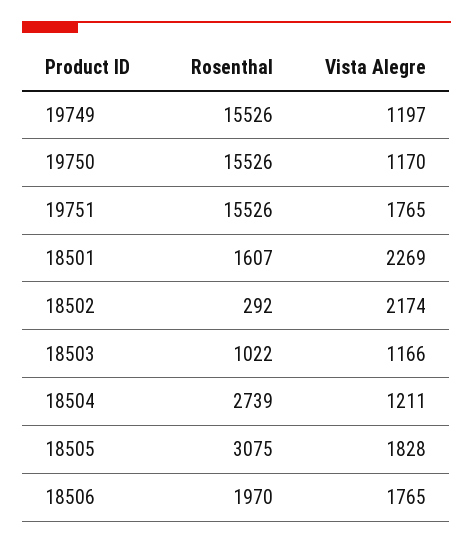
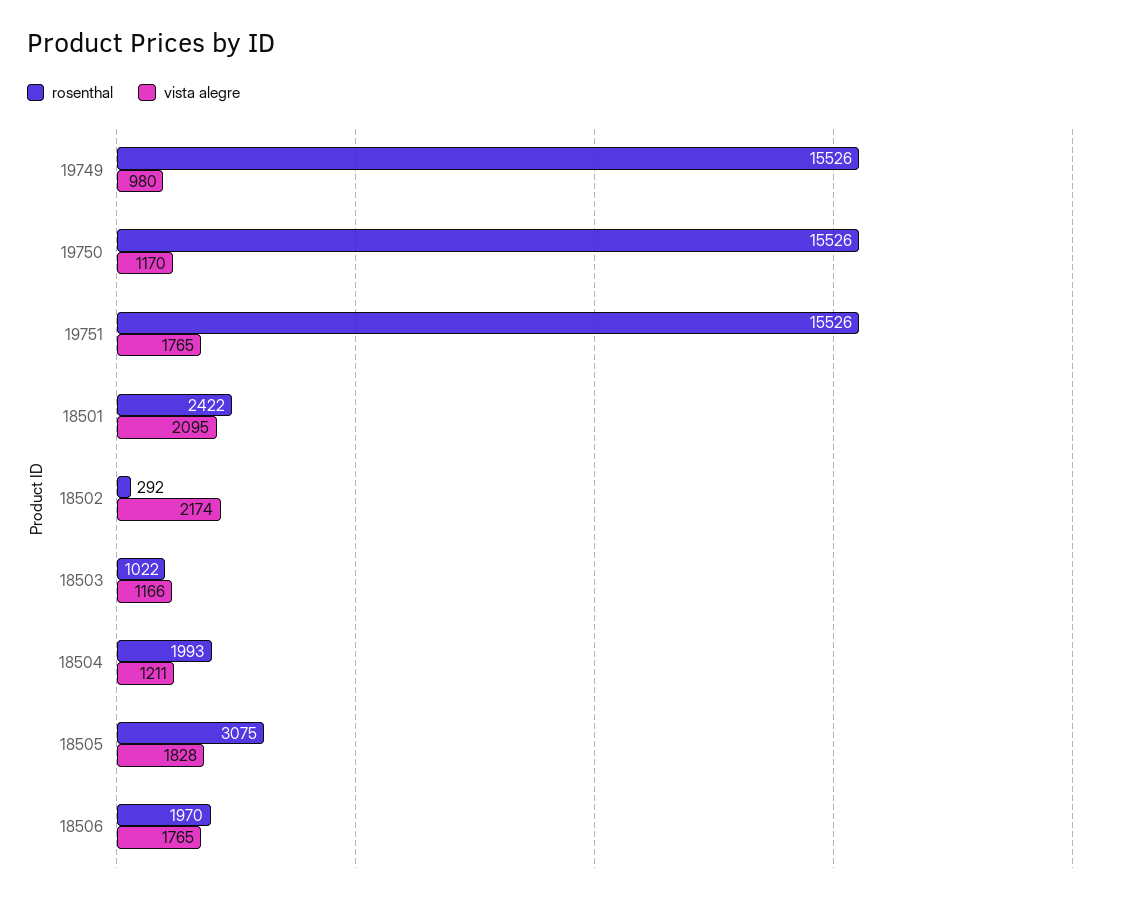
  {
    "Rosenthal": {
      "19749": 15526,
      "19750": 15526,
      "19751": 15526,
-     "18501": 1607,
+     "18501": 2422,
      "18502": 292,
      "18503": 1022,
-     "18504": 2739,
+     "18504": 1993,
      "18505": 3075,
      "18506": 1970
    },
    "Vista Alegre": {
-     "19749": 1197,
+     "19749": 980,
      "19750": 1170,
      "19751": 1765,
-     "18501": 2269,
+     "18501": 2095,
      "18502": 2174,
      "18503": 1166,
      "18504": 1211,
      "18505": 1828,
      "18506": 1765
    }
  }

